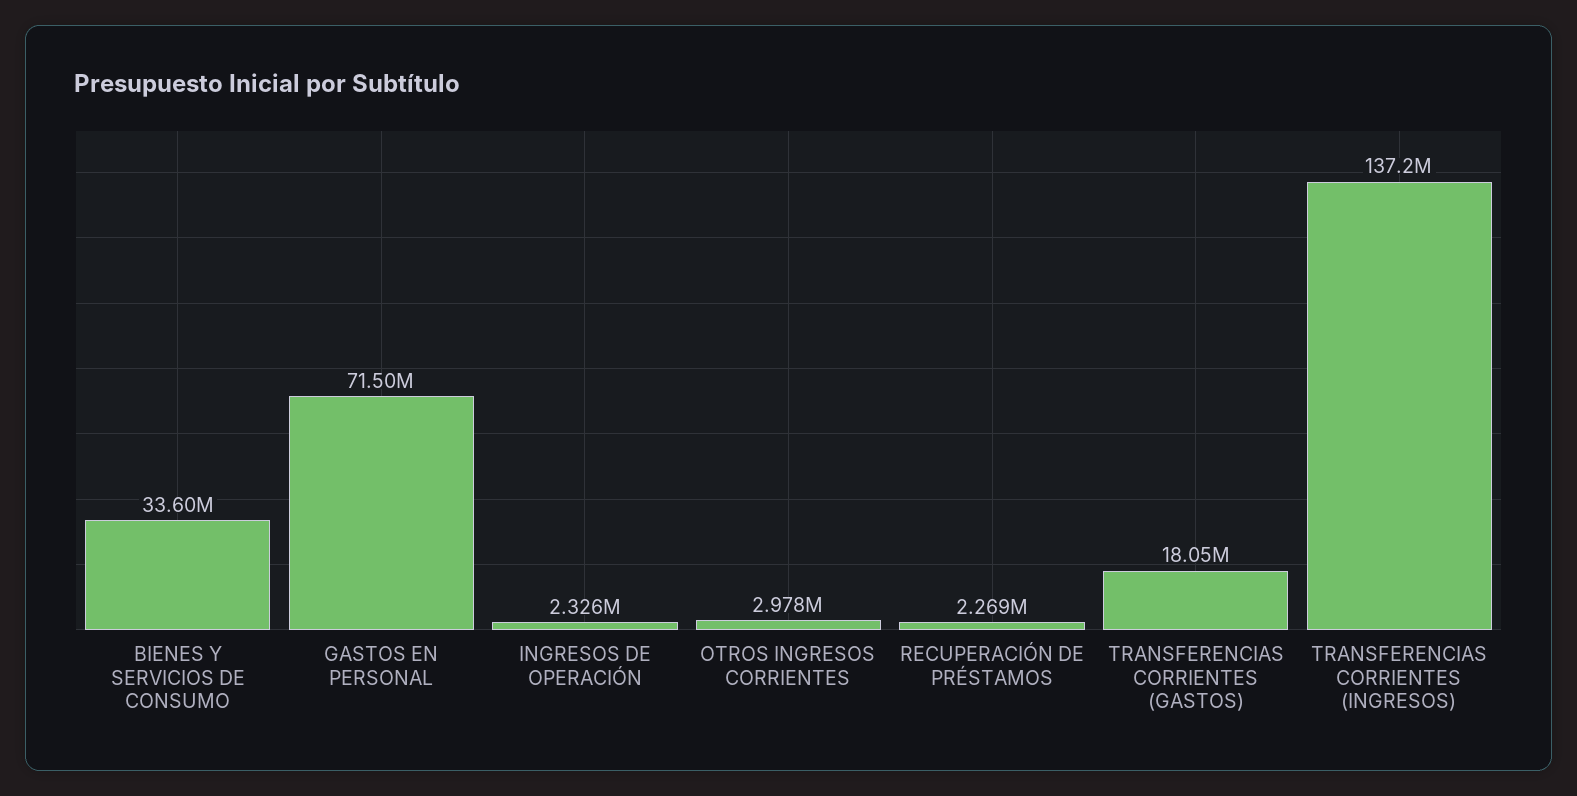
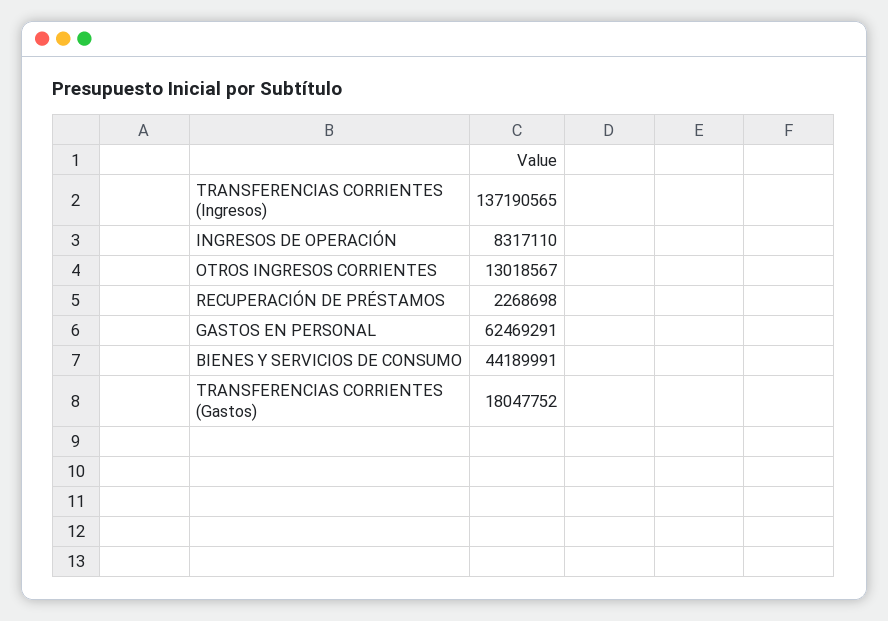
  {
-   "BIENES Y SERVICIOS DE CONSUMO": 33600000,
+   "BIENES Y SERVICIOS DE CONSUMO": 44189991,
-   "GASTOS EN PERSONAL": 71500000,
+   "GASTOS EN PERSONAL": 62469291,
-   "INGRESOS DE OPERACIÓN": 2326000,
+   "INGRESOS DE OPERACIÓN": 8317110,
-   "OTROS INGRESOS CORRIENTES": 2978000,
+   "OTROS INGRESOS CORRIENTES": 13018567,
    "RECUPERACIÓN DE PRÉSTAMOS": 2268698,
    "TRANSFERENCIAS CORRIENTES (GASTOS)": 18047752,
    "TRANSFERENCIAS CORRIENTES (INGRESOS)": 137190565
  }

